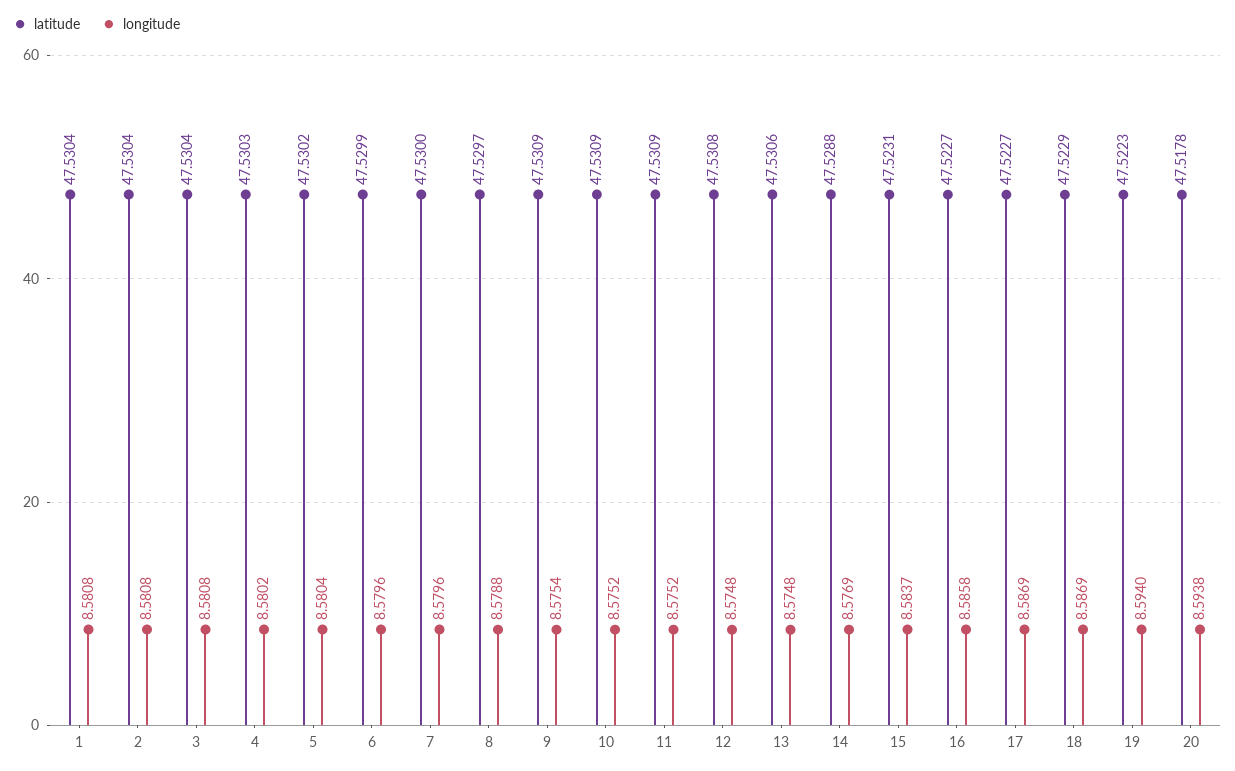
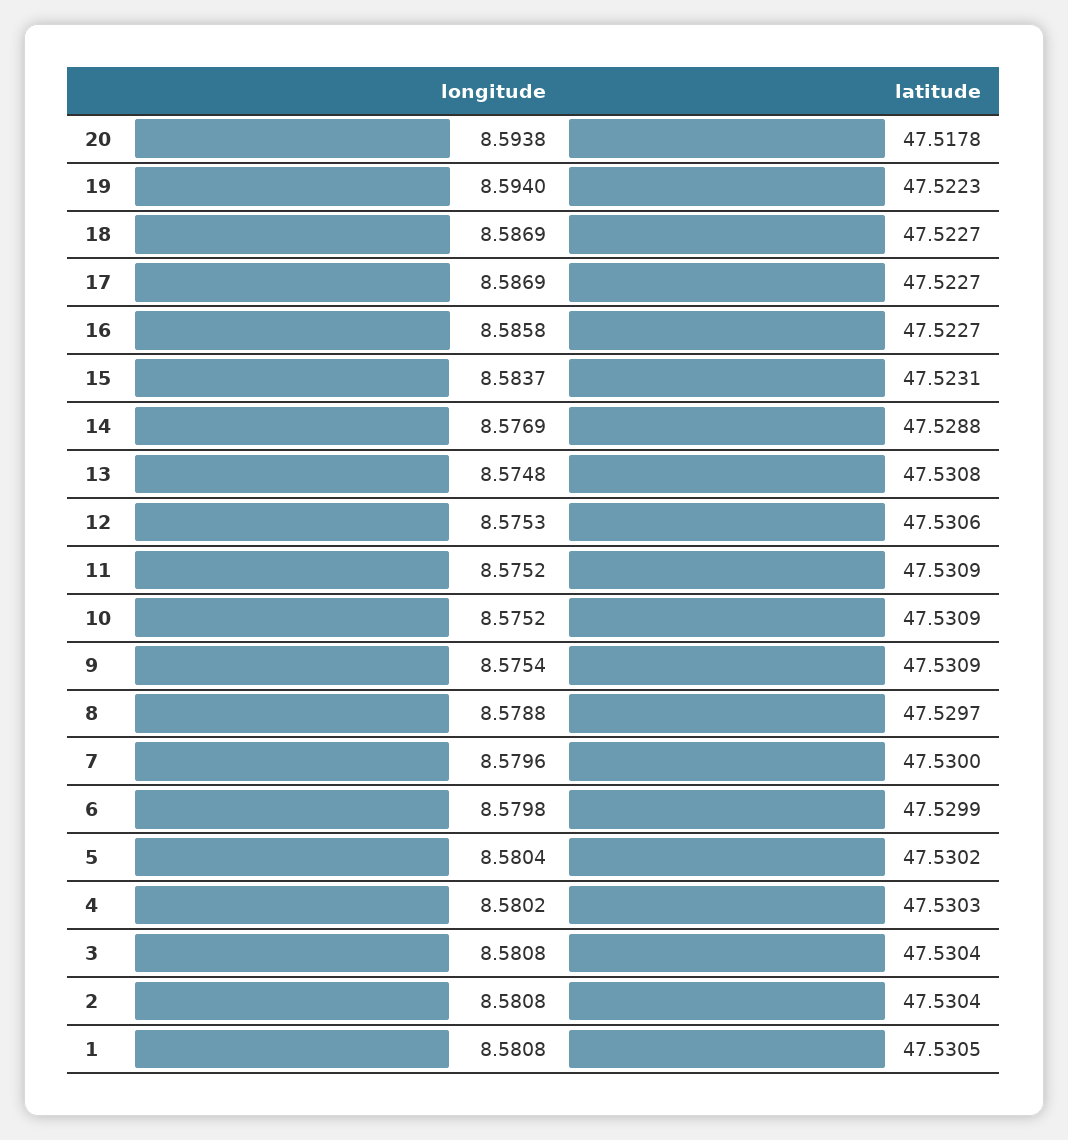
  {
    "latitude": {
-     "1": 47.5304,
+     "1": 47.5305,
      "2": 47.5304,
      "3": 47.5304,
      "4": 47.5303,
      "5": 47.5302,
      "6": 47.5299,
      "7": 47.53,
      "8": 47.5297,
      "9": 47.5309,
      "10": 47.5309,
      "11": 47.5309,
-     "12": 47.5308,
+     "12": 47.5306,
-     "13": 47.5306,
+     "13": 47.5308,
      "14": 47.5288,
      "15": 47.5231,
      "16": 47.5227,
      "17": 47.5227,
-     "18": 47.5229,
+     "18": 47.5227,
      "19": 47.5223,
      "20": 47.5178
    },
    "longitude": {
      "1": 8.5808,
      "2": 8.5808,
      "3": 8.5808,
      "4": 8.5802,
      "5": 8.5804,
-     "6": 8.5796,
+     "6": 8.5798,
      "7": 8.5796,
      "8": 8.5788,
      "9": 8.5754,
      "10": 8.5752,
      "11": 8.5752,
-     "12": 8.5748,
+     "12": 8.5753,
      "13": 8.5748,
      "14": 8.5769,
      "15": 8.5837,
      "16": 8.5858,
      "17": 8.5869,
      "18": 8.5869,
      "19": 8.594,
      "20": 8.5938
    }
  }

